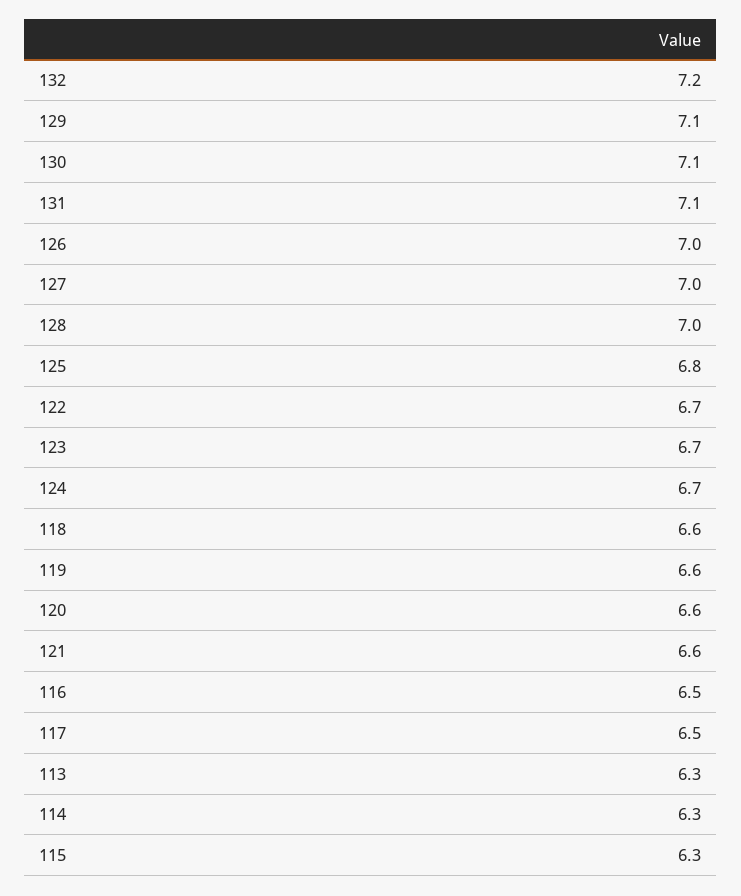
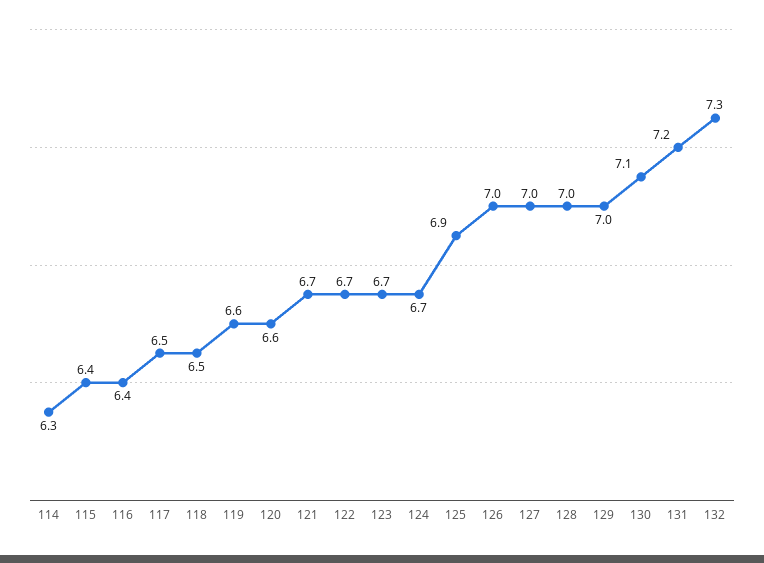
  {
-   "132": 7.2,
+   "132": 7.3,
-   "129": 7.1,
+   "129": 7,
    "130": 7.1,
-   "131": 7.1,
+   "131": 7.2,
    "126": 7,
    "127": 7,
    "128": 7,
-   "125": 6.8,
+   "125": 6.9,
    "122": 6.7,
    "123": 6.7,
    "124": 6.7,
-   "118": 6.6,
+   "118": 6.5,
    "119": 6.6,
    "120": 6.6,
-   "121": 6.6,
+   "121": 6.7,
-   "116": 6.5,
+   "116": 6.4,
    "117": 6.5,
-   "113": 6.3,
    "114": 6.3,
-   "115": 6.3
+   "115": 6.4
  }

